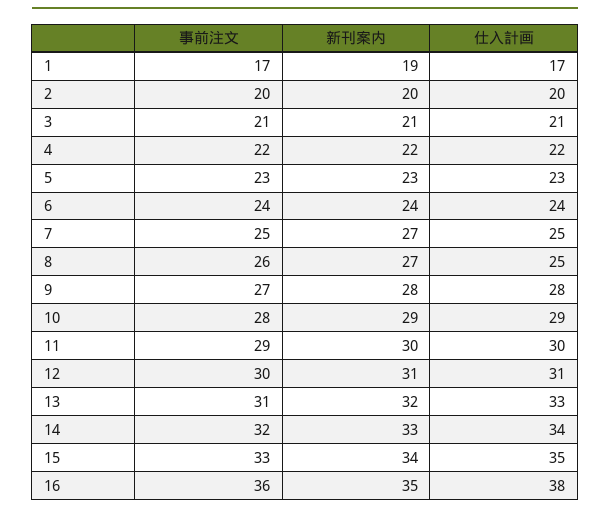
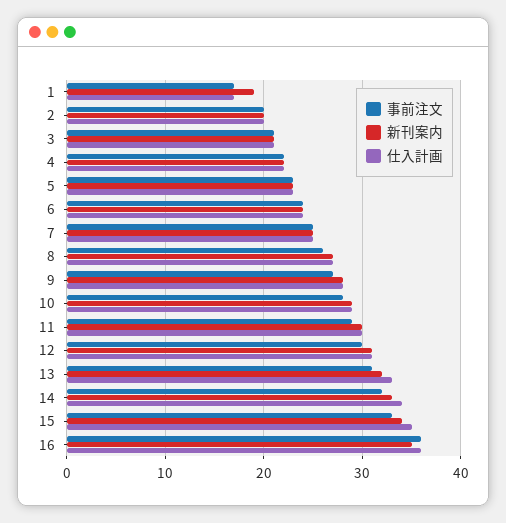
  {
    "事前注文": {
      "1": 17,
      "2": 20,
      "3": 21,
      "4": 22,
      "5": 23,
      "6": 24,
      "7": 25,
      "8": 26,
      "9": 27,
      "10": 28,
      "11": 29,
      "12": 30,
      "13": 31,
      "14": 32,
      "15": 33,
      "16": 36
    },
    "新刊案内": {
      "1": 19,
      "2": 20,
      "3": 21,
      "4": 22,
      "5": 23,
      "6": 24,
-     "7": 27,
+     "7": 25,
      "8": 27,
      "9": 28,
      "10": 29,
      "11": 30,
      "12": 31,
      "13": 32,
      "14": 33,
      "15": 34,
      "16": 35
    },
    "仕入計画": {
      "1": 17,
      "2": 20,
      "3": 21,
      "4": 22,
      "5": 23,
      "6": 24,
      "7": 25,
-     "8": 25,
+     "8": 27,
      "9": 28,
      "10": 29,
      "11": 30,
      "12": 31,
      "13": 33,
      "14": 34,
      "15": 35,
-     "16": 38
+     "16": 36
    }
  }

